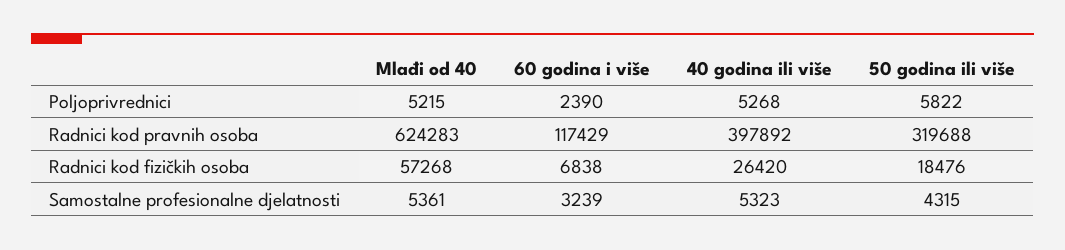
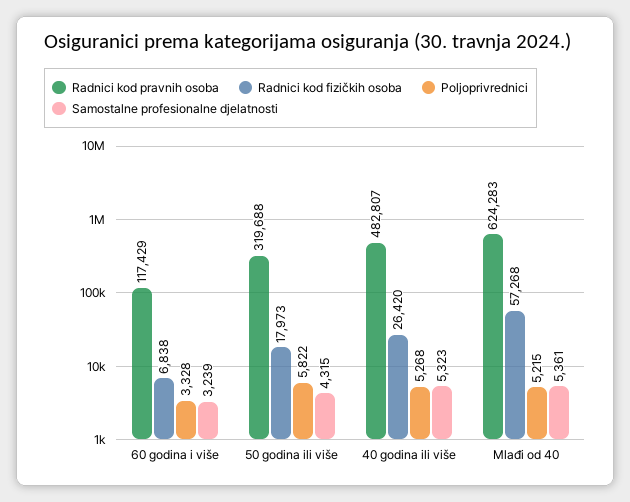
  {
    "Poljoprivrednici": {
      "Mlađi od 40": 5215,
-     "60 godina i više": 2390,
+     "60 godina i više": 3328,
      "40 godina ili više": 5268,
      "50 godina ili više": 5822
    },
    "Radnici kod pravnih osoba": {
      "Mlađi od 40": 624283,
      "60 godina i više": 117429,
-     "40 godina ili više": 397892,
+     "40 godina ili više": 482807,
      "50 godina ili više": 319688
    },
    "Radnici kod fizičkih osoba": {
      "Mlađi od 40": 57268,
      "60 godina i više": 6838,
      "40 godina ili više": 26420,
-     "50 godina ili više": 18476
+     "50 godina ili više": 17973
    },
    "Samostalne profesionalne djelatnosti": {
      "Mlađi od 40": 5361,
      "60 godina i više": 3239,
      "40 godina ili više": 5323,
      "50 godina ili više": 4315
    }
  }

